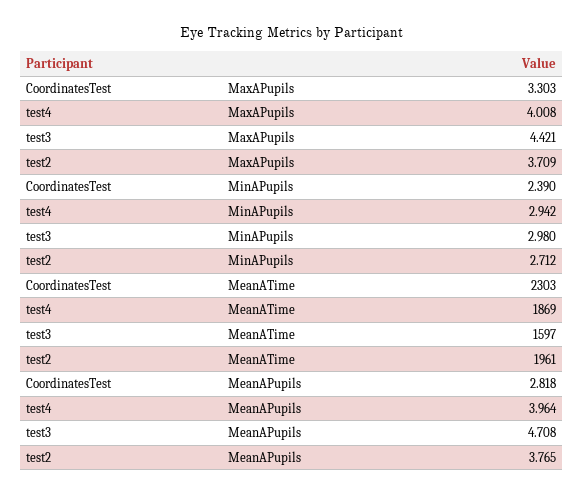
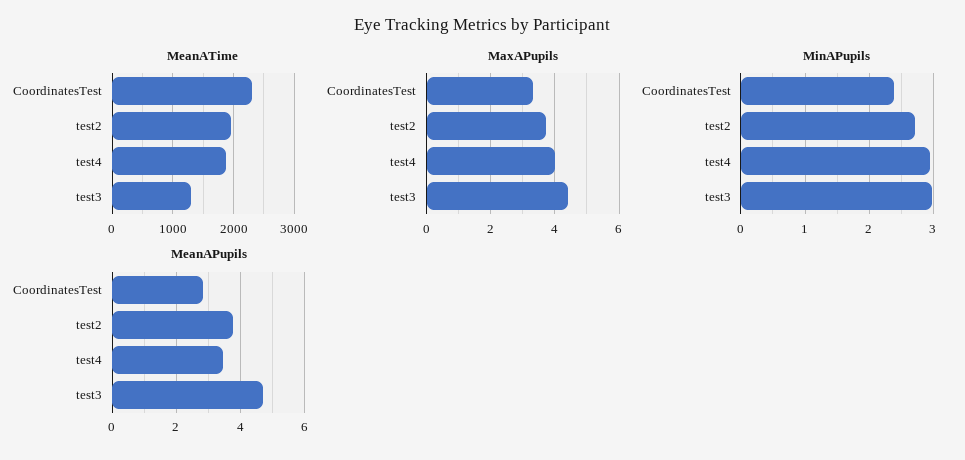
  {
    "MaxAPupils": {
      "CoordinatesTest": 3.303,
      "test4": 4.008,
      "test3": 4.421,
      "test2": 3.709
    },
    "MinAPupils": {
      "CoordinatesTest": 2.39,
      "test4": 2.942,
      "test3": 2.98,
      "test2": 2.712
    },
    "MeanATime": {
      "CoordinatesTest": 2303,
      "test4": 1869,
-     "test3": 1597,
+     "test3": 1300,
      "test2": 1961
    },
    "MeanAPupils": {
      "CoordinatesTest": 2.818,
-     "test4": 3.964,
+     "test4": 3.4,
      "test3": 4.708,
      "test2": 3.765
    }
  }

